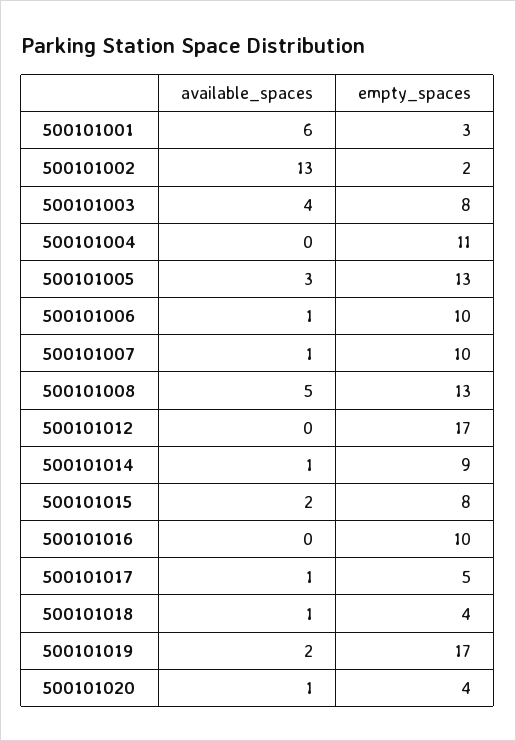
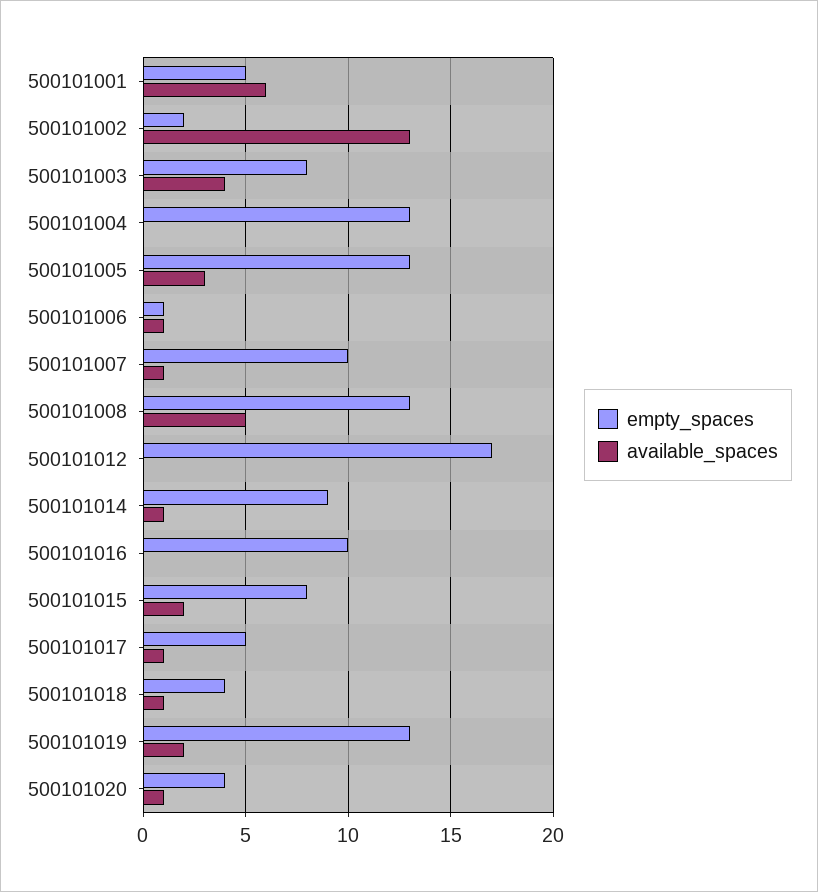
  {
    "available_spaces": {
      "500101001": 6,
      "500101002": 13,
      "500101003": 4,
      "500101004": 0,
      "500101005": 3,
      "500101006": 1,
      "500101007": 1,
      "500101008": 5,
      "500101012": 0,
      "500101014": 1,
      "500101015": 2,
      "500101016": 0,
      "500101017": 1,
      "500101018": 1,
      "500101019": 2,
      "500101020": 1
    },
    "empty_spaces": {
-     "500101001": 3,
+     "500101001": 5,
      "500101002": 2,
      "500101003": 8,
-     "500101004": 11,
+     "500101004": 13,
      "500101005": 13,
-     "500101006": 10,
+     "500101006": 1,
      "500101007": 10,
      "500101008": 13,
      "500101012": 17,
      "500101014": 9,
      "500101015": 8,
      "500101016": 10,
      "500101017": 5,
      "500101018": 4,
-     "500101019": 17,
+     "500101019": 13,
      "500101020": 4
    }
  }

